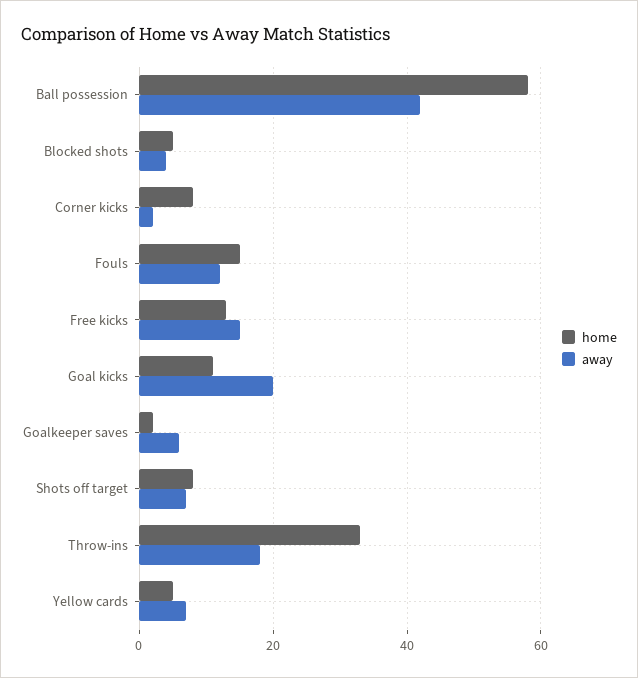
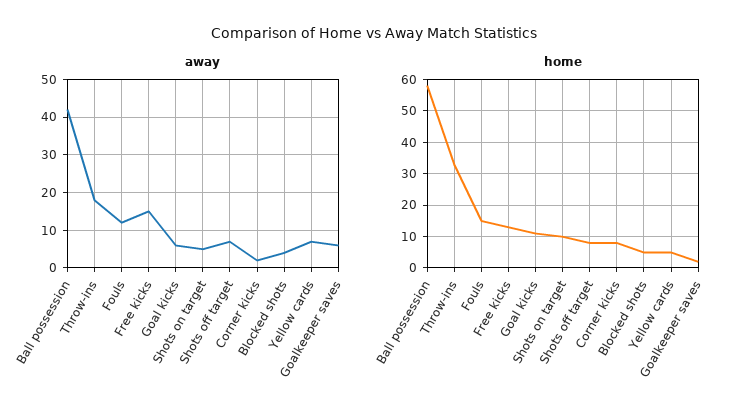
  {
    "home": {
      "Ball possession": 60,
      "Blocked shots": 5,
      "Corner kicks": 10,
      "Fouls": 15,
      "Free kicks": 15,
      "Goal kicks": 10,
      "Goalkeeper saves": 0,
      "Shots off target": 10,
      "Throw-ins": 35,
-     "Yellow cards": 5
+     "Yellow cards": 5,
+     "Shots on target": 10
    },
    "away": {
      "Ball possession": 40,
      "Blocked shots": 5,
      "Corner kicks": 0,
      "Fouls": 10,
      "Free kicks": 15,
-     "Goal kicks": 20,
+     "Goal kicks": 5,
      "Goalkeeper saves": 5,
      "Shots off target": 5,
      "Throw-ins": 20,
-     "Yellow cards": 5
+     "Yellow cards": 5,
+     "Shots on target": 5
    }
  }

